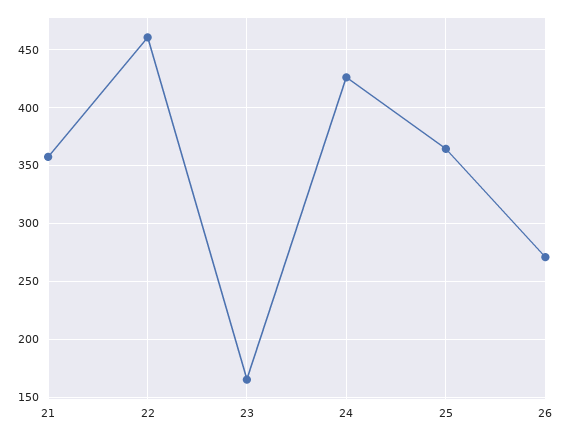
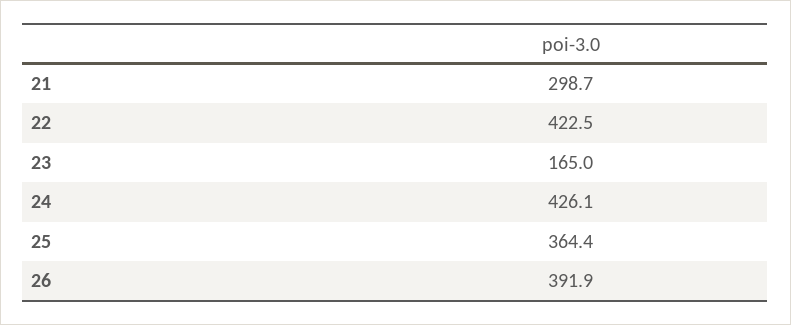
  {
-   "21": 360,
+   "21": 298.7,
-   "22": 460,
+   "22": 422.5,
    "23": 165,
    "24": 426.1,
    "25": 364.4,
-   "26": 270
+   "26": 391.9
  }

